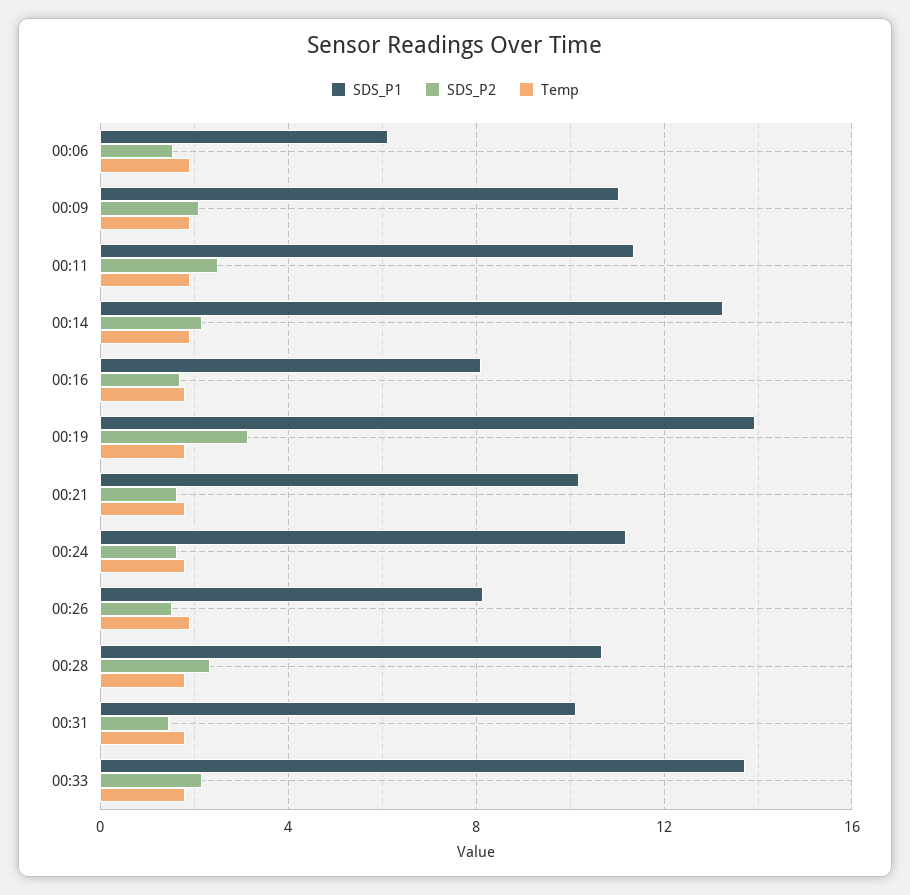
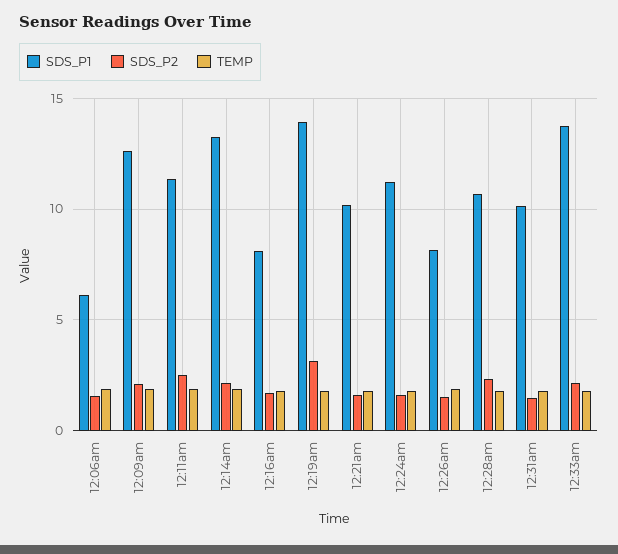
  {
    "SDS_P1": {
      "00:06": 6,
-     "00:09": 11,
+     "00:09": 12.5,
      "00:11": 11.5,
      "00:14": 13.5,
      "00:16": 8,
      "00:19": 14,
      "00:21": 10,
      "00:24": 11,
      "00:26": 8,
      "00:28": 10.5,
      "00:31": 10,
      "00:33": 13.5
    },
    "SDS_P2": {
      "00:06": 1.5,
      "00:09": 2,
      "00:11": 2.5,
      "00:14": 2,
      "00:16": 1.5,
      "00:19": 3,
      "00:21": 1.5,
      "00:24": 1.5,
      "00:26": 1.5,
      "00:28": 2.5,
      "00:31": 1.5,
      "00:33": 2
    },
    "Temp": {
      "00:06": 2,
      "00:09": 2,
      "00:11": 2,
      "00:14": 2,
      "00:16": 2,
      "00:19": 2,
      "00:21": 2,
      "00:24": 2,
      "00:26": 2,
      "00:28": 2,
      "00:31": 2,
      "00:33": 2
    }
  }

